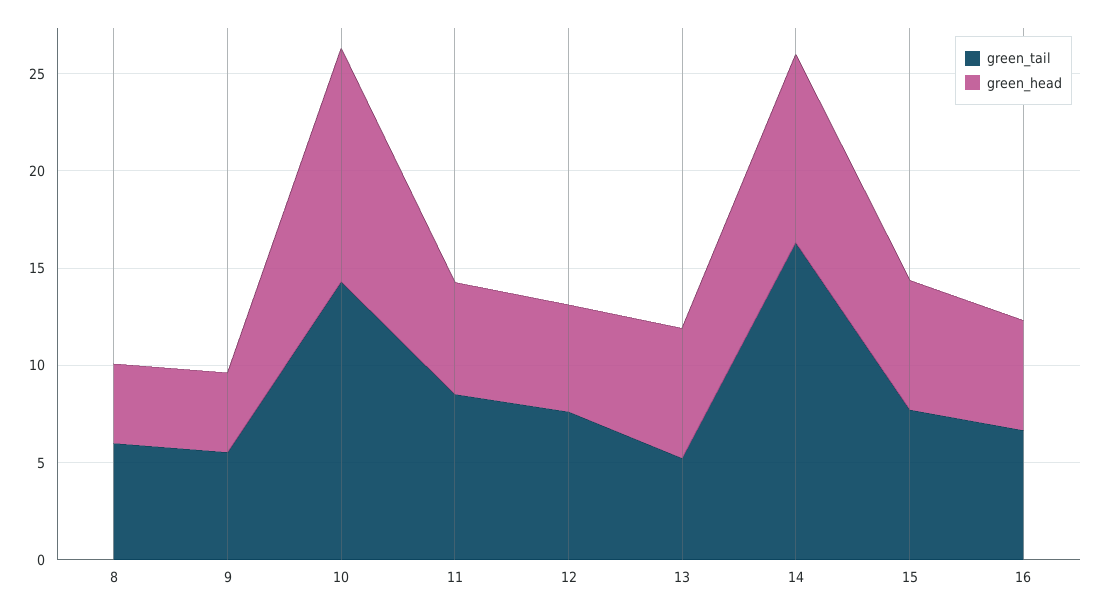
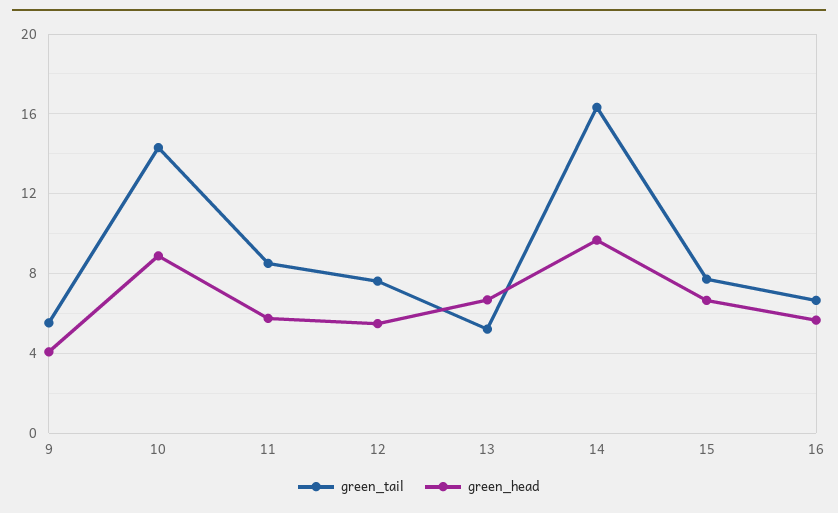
  {
    "green_tail": {
-     "8": 6,
      "9": 5.5,
      "10": 14.5,
      "11": 8.5,
      "12": 7.5,
      "13": 5,
      "14": 16.5,
      "15": 7.5,
      "16": 6.5
    },
    "green_head": {
-     "8": 4,
      "9": 4,
-     "10": 12,
+     "10": 9,
      "11": 6,
      "12": 5.5,
      "13": 6.5,
      "14": 9.5,
      "15": 6.5,
      "16": 5.5
    }
  }

